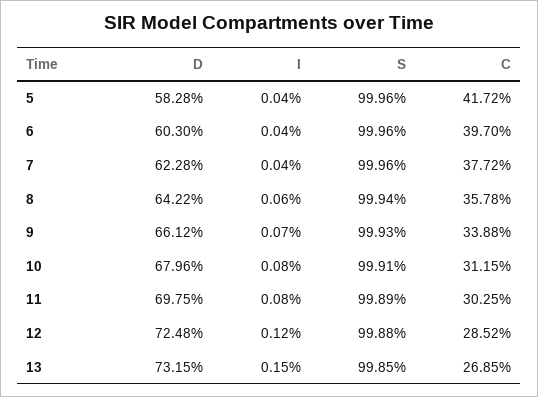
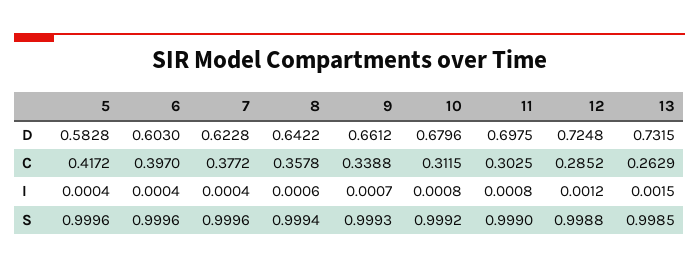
  {
    "D": {
      "5": 0.5828,
      "6": 0.603,
      "7": 0.6228,
      "8": 0.6422,
      "9": 0.6612,
      "10": 0.6796,
      "11": 0.6975,
      "12": 0.7248,
      "13": 0.7315
    },
    "I": {
      "5": 0.0004,
      "6": 0.0004,
      "7": 0.0004,
      "8": 0.0006,
      "9": 0.0007,
      "10": 0.0008,
      "11": 0.0008,
      "12": 0.0012,
      "13": 0.0015
    },
    "S": {
      "5": 0.9996,
      "6": 0.9996,
      "7": 0.9996,
      "8": 0.9994,
      "9": 0.9993,
-     "10": 0.9991,
+     "10": 0.9992,
-     "11": 0.9989,
+     "11": 0.999,
      "12": 0.9988,
      "13": 0.9985
    },
    "C": {
      "5": 0.4172,
      "6": 0.397,
      "7": 0.3772,
      "8": 0.3578,
      "9": 0.3388,
      "10": 0.3115,
      "11": 0.3025,
      "12": 0.2852,
-     "13": 0.2685
+     "13": 0.2629
    }
  }

